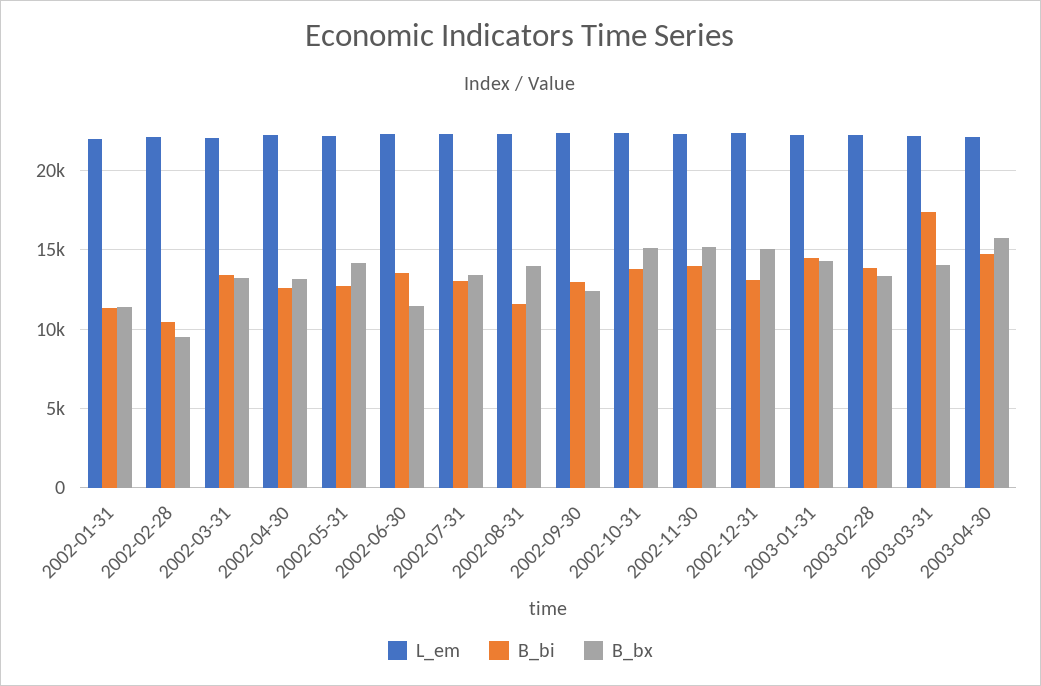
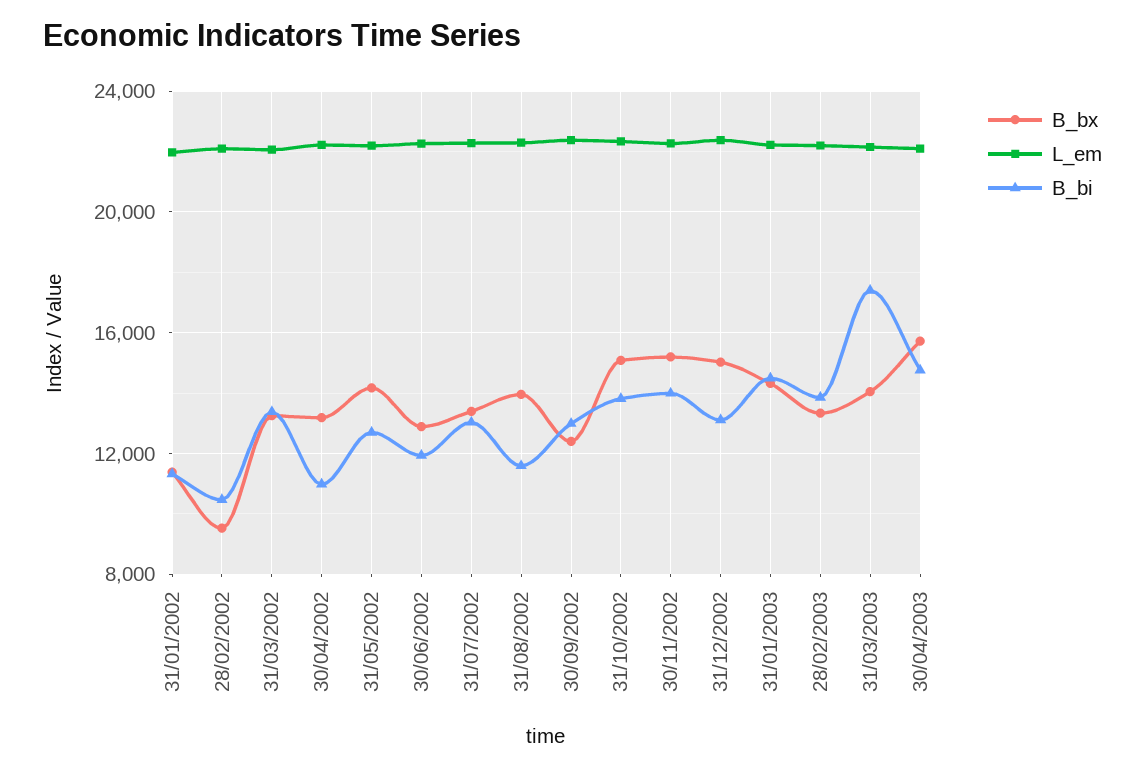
  {
    "L_em": {
      "2002-01-31": 22000,
      "2002-02-28": 22000,
      "2002-03-31": 22000,
      "2002-04-30": 22000,
      "2002-05-31": 22000,
      "2002-06-30": 22500,
      "2002-07-31": 22500,
      "2002-08-31": 22500,
      "2002-09-30": 22500,
      "2002-10-31": 22500,
      "2002-11-30": 22500,
      "2002-12-31": 22500,
      "2003-01-31": 22000,
      "2003-02-28": 22000,
      "2003-03-31": 22000,
      "2003-04-30": 22000
    },
    "B_bi": {
      "2002-01-31": 11500,
      "2002-02-28": 10500,
      "2002-03-31": 13500,
-     "2002-04-30": 12500,
+     "2002-04-30": 11000,
      "2002-05-31": 12500,
-     "2002-06-30": 13500,
+     "2002-06-30": 12000,
      "2002-07-31": 13000,
      "2002-08-31": 11500,
      "2002-09-30": 13000,
      "2002-10-31": 14000,
      "2002-11-30": 14000,
      "2002-12-31": 13000,
      "2003-01-31": 14500,
      "2003-02-28": 14000,
      "2003-03-31": 17500,
      "2003-04-30": 15000
    },
    "B_bx": {
      "2002-01-31": 11500,
      "2002-02-28": 9500,
      "2002-03-31": 13500,
      "2002-04-30": 13000,
      "2002-05-31": 14000,
-     "2002-06-30": 11500,
+     "2002-06-30": 13000,
      "2002-07-31": 13500,
      "2002-08-31": 14000,
      "2002-09-30": 12500,
      "2002-10-31": 15000,
      "2002-11-30": 15000,
      "2002-12-31": 15000,
      "2003-01-31": 14500,
      "2003-02-28": 13500,
      "2003-03-31": 14000,
      "2003-04-30": 15500
    }
  }

